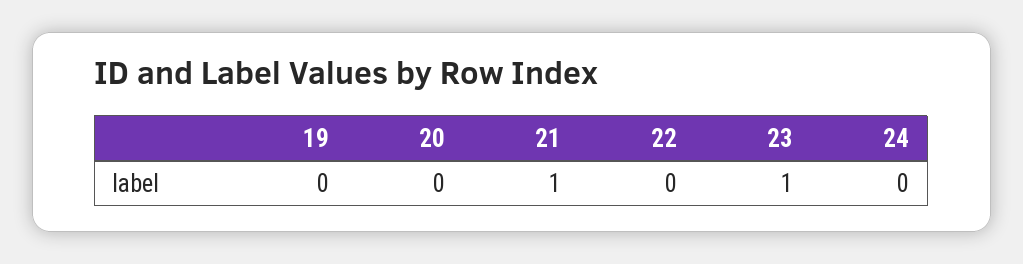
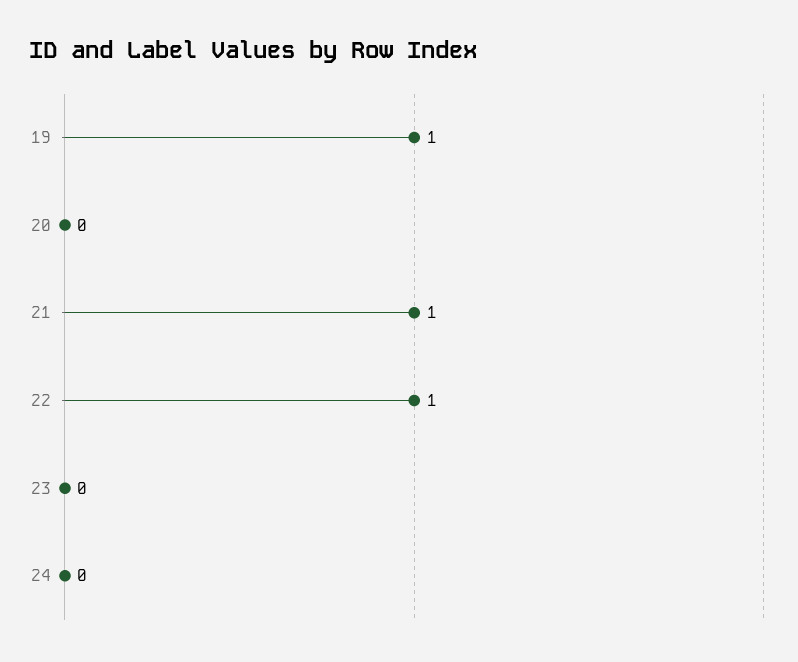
  {
-   "19": 0,
+   "19": 1,
    "20": 0,
    "21": 1,
-   "22": 0,
+   "22": 1,
-   "23": 1,
+   "23": 0,
    "24": 0
  }

